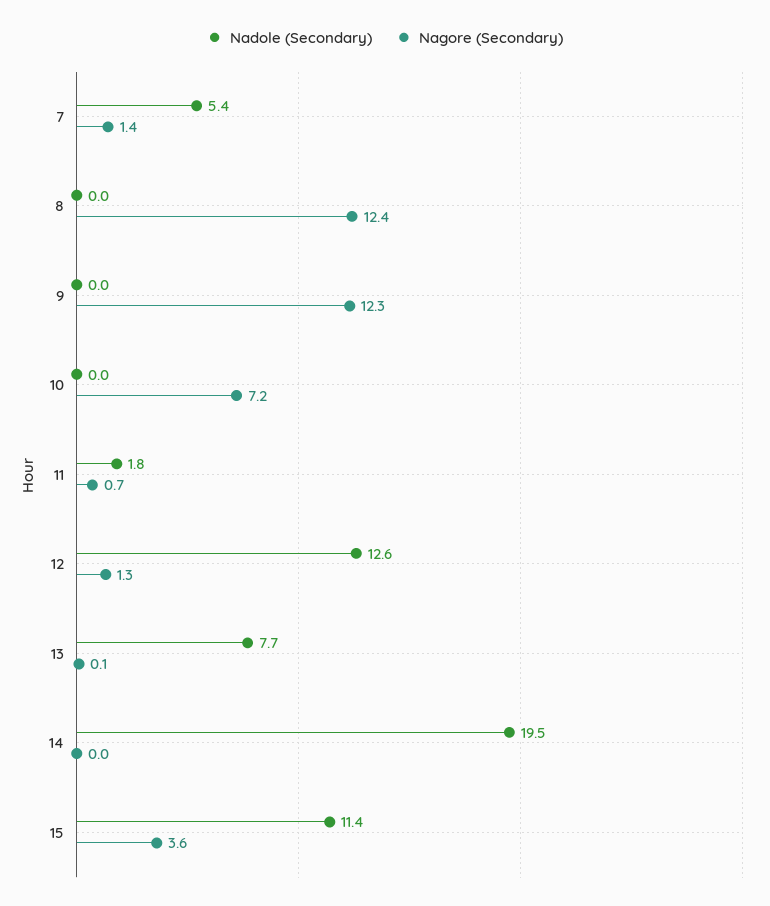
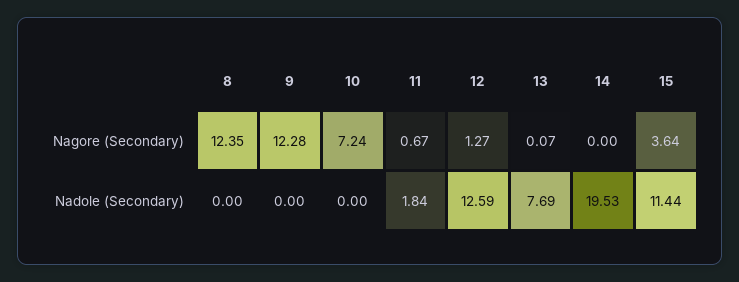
  {
    "Nadole (Secondary)": {
-     "7": 5.4,
      "8": 0,
      "9": 0,
      "10": 0,
      "11": 1.84,
      "12": 12.59,
      "13": 7.69,
      "14": 19.53,
      "15": 11.44
    },
    "Nagore (Secondary)": {
-     "7": 1.4,
      "8": 12.35,
      "9": 12.28,
      "10": 7.24,
      "11": 0.67,
      "12": 1.27,
      "13": 0.07,
      "14": 0,
      "15": 3.64
    }
  }

